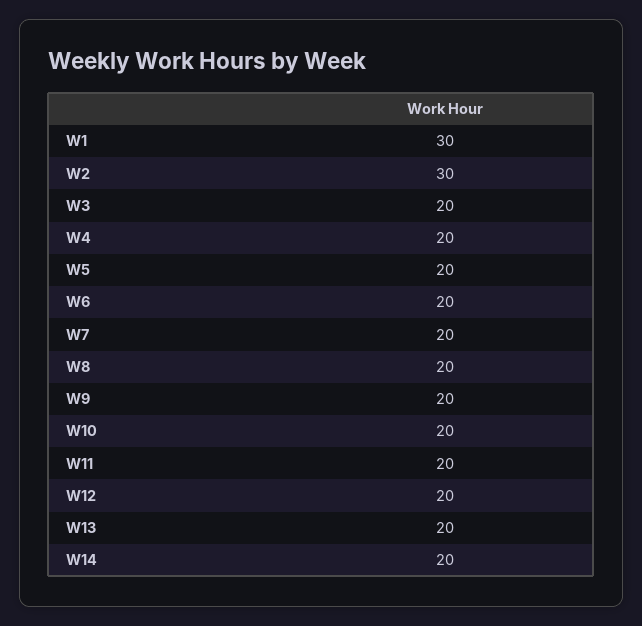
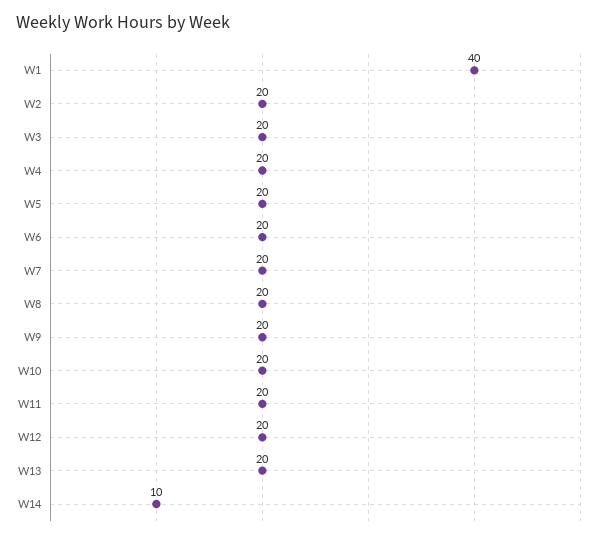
  {
-   "W1": 30,
+   "W1": 40,
-   "W2": 30,
+   "W2": 20,
    "W3": 20,
    "W4": 20,
    "W5": 20,
    "W6": 20,
    "W7": 20,
    "W8": 20,
    "W9": 20,
    "W10": 20,
    "W11": 20,
    "W12": 20,
    "W13": 20,
-   "W14": 20
+   "W14": 10
  }

